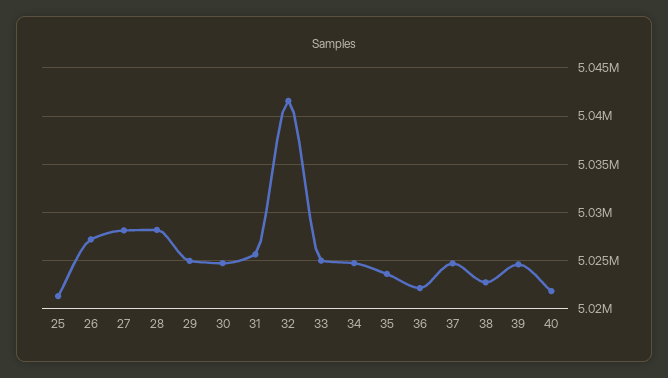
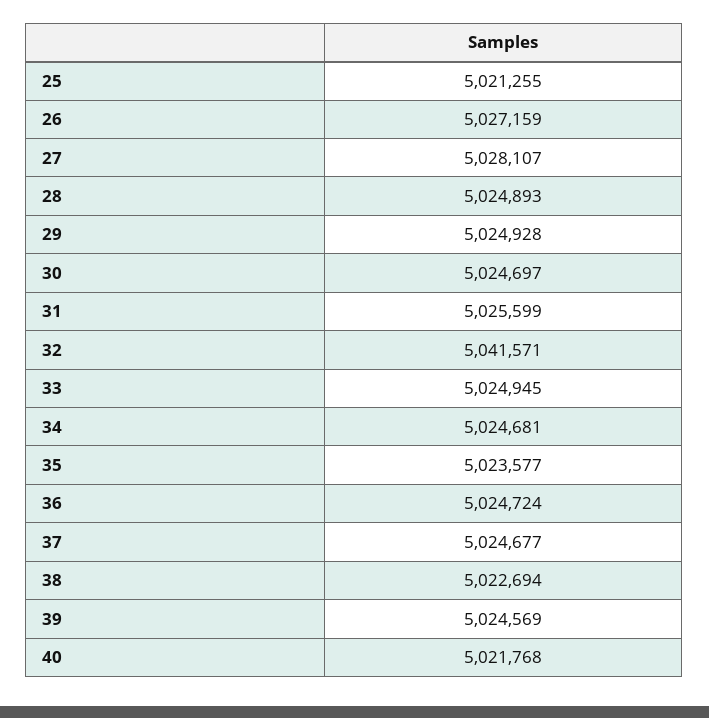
  {
    "25": 5021255,
    "26": 5027159,
    "27": 5028107,
-   "28": 5028000,
+   "28": 5024893,
    "29": 5024928,
    "30": 5024697,
    "31": 5025599,
    "32": 5041571,
    "33": 5024945,
    "34": 5024681,
    "35": 5023577,
-   "36": 5022000,
+   "36": 5024724,
    "37": 5024677,
    "38": 5022694,
    "39": 5024569,
    "40": 5021768
  }

